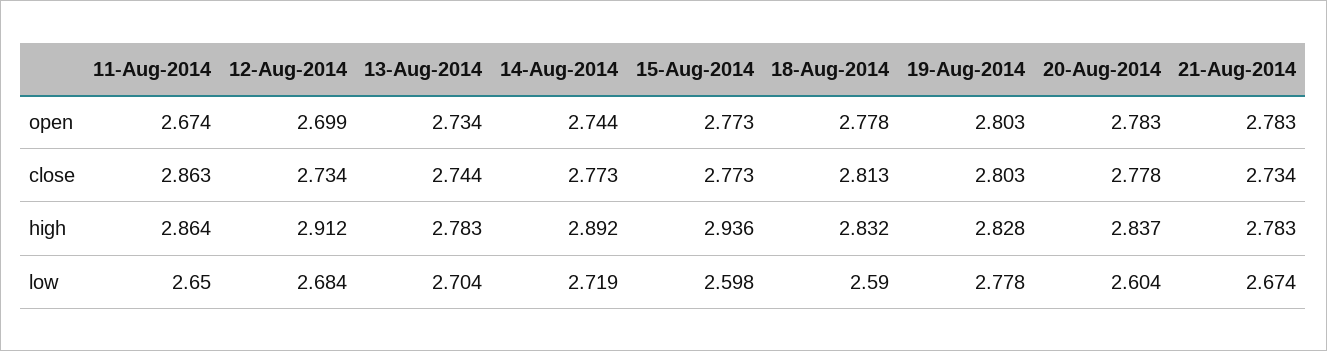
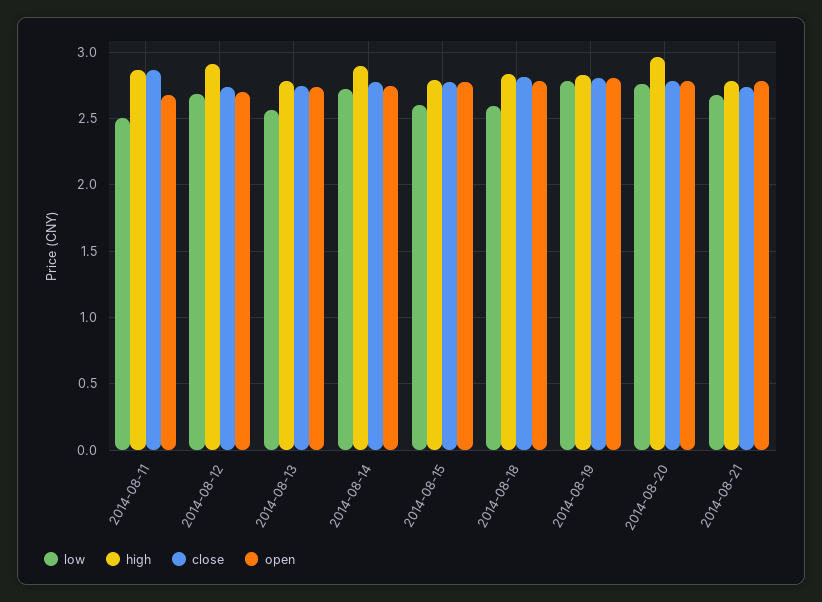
  {
    "open": {
      "11-Aug-2014": 2.674,
      "12-Aug-2014": 2.699,
      "13-Aug-2014": 2.734,
      "14-Aug-2014": 2.744,
      "15-Aug-2014": 2.773,
      "18-Aug-2014": 2.778,
      "19-Aug-2014": 2.803,
      "20-Aug-2014": 2.783,
      "21-Aug-2014": 2.783
    },
    "close": {
      "11-Aug-2014": 2.863,
      "12-Aug-2014": 2.734,
      "13-Aug-2014": 2.744,
      "14-Aug-2014": 2.773,
      "15-Aug-2014": 2.773,
      "18-Aug-2014": 2.813,
      "19-Aug-2014": 2.803,
      "20-Aug-2014": 2.778,
      "21-Aug-2014": 2.734
    },
    "high": {
      "11-Aug-2014": 2.864,
      "12-Aug-2014": 2.912,
      "13-Aug-2014": 2.783,
      "14-Aug-2014": 2.892,
-     "15-Aug-2014": 2.936,
+     "15-Aug-2014": 2.8,
      "18-Aug-2014": 2.832,
      "19-Aug-2014": 2.828,
-     "20-Aug-2014": 2.837,
+     "20-Aug-2014": 2.95,
      "21-Aug-2014": 2.783
    },
    "low": {
-     "11-Aug-2014": 2.65,
+     "11-Aug-2014": 2.5,
      "12-Aug-2014": 2.684,
-     "13-Aug-2014": 2.704,
+     "13-Aug-2014": 2.55,
      "14-Aug-2014": 2.719,
      "15-Aug-2014": 2.598,
      "18-Aug-2014": 2.59,
      "19-Aug-2014": 2.778,
-     "20-Aug-2014": 2.604,
+     "20-Aug-2014": 2.75,
      "21-Aug-2014": 2.674
    }
  }

